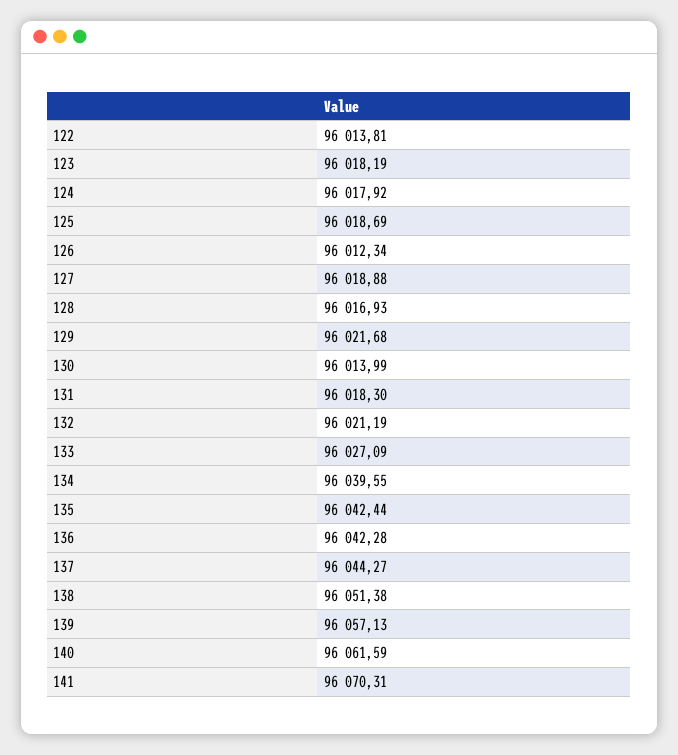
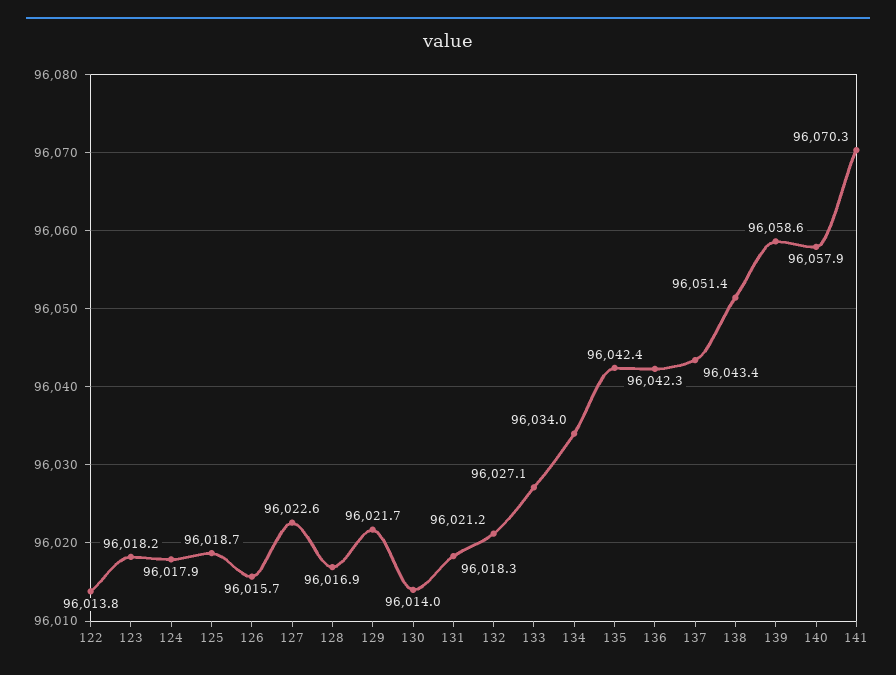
  {
    "122": 96013.81,
    "123": 96018.19,
    "124": 96017.92,
    "125": 96018.69,
-   "126": 96012.34,
+   "126": 96015.7,
-   "127": 96018.88,
+   "127": 96022.6,
    "128": 96016.93,
    "129": 96021.68,
    "130": 96013.99,
    "131": 96018.3,
    "132": 96021.19,
    "133": 96027.09,
-   "134": 96039.55,
+   "134": 96034,
    "135": 96042.44,
    "136": 96042.28,
-   "137": 96044.27,
+   "137": 96043.4,
    "138": 96051.38,
-   "139": 96057.13,
+   "139": 96058.6,
-   "140": 96061.59,
+   "140": 96057.9,
    "141": 96070.31
  }

